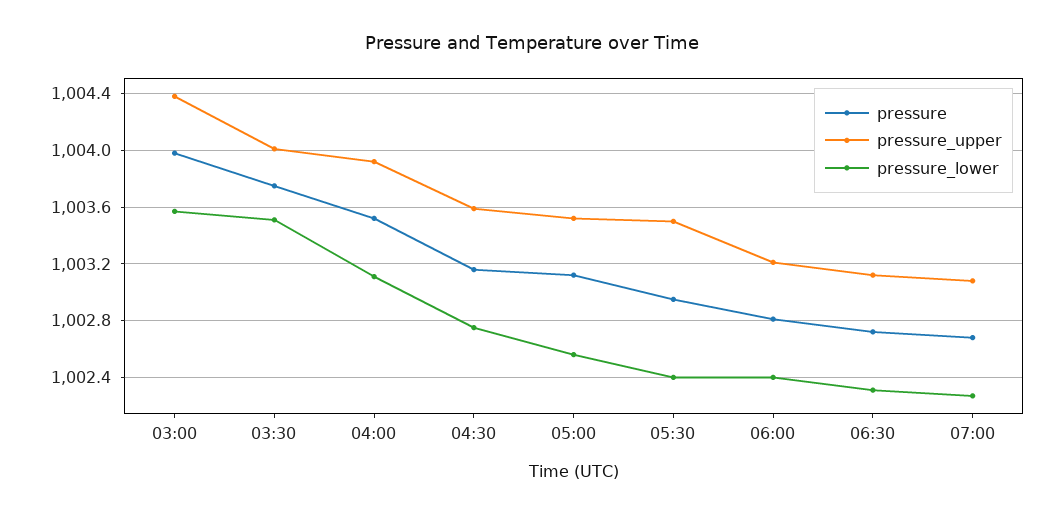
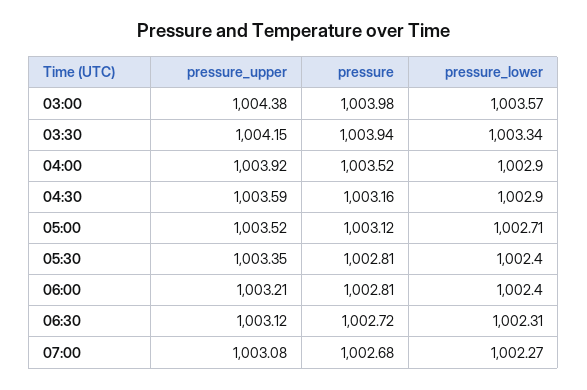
  {
    "pressure": {
      "03:00": 1003.98,
-     "03:30": 1003.75,
+     "03:30": 1003.94,
      "04:00": 1003.52,
      "04:30": 1003.16,
      "05:00": 1003.12,
-     "05:30": 1002.95,
+     "05:30": 1002.81,
      "06:00": 1002.81,
      "06:30": 1002.72,
      "07:00": 1002.68
    },
    "pressure_upper": {
      "03:00": 1004.38,
-     "03:30": 1004,
+     "03:30": 1004.15,
      "04:00": 1003.92,
      "04:30": 1003.59,
      "05:00": 1003.52,
-     "05:30": 1003.5,
+     "05:30": 1003.35,
      "06:00": 1003.21,
      "06:30": 1003.12,
      "07:00": 1003.08
    },
    "pressure_lower": {
      "03:00": 1003.57,
-     "03:30": 1003.5,
+     "03:30": 1003.34,
-     "04:00": 1003.1,
+     "04:00": 1002.9,
-     "04:30": 1002.75,
+     "04:30": 1002.9,
-     "05:00": 1002.55,
+     "05:00": 1002.71,
      "05:30": 1002.4,
      "06:00": 1002.4,
      "06:30": 1002.31,
      "07:00": 1002.27
    }
  }

